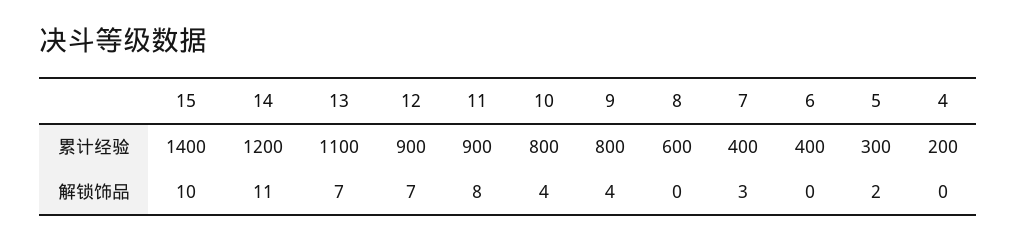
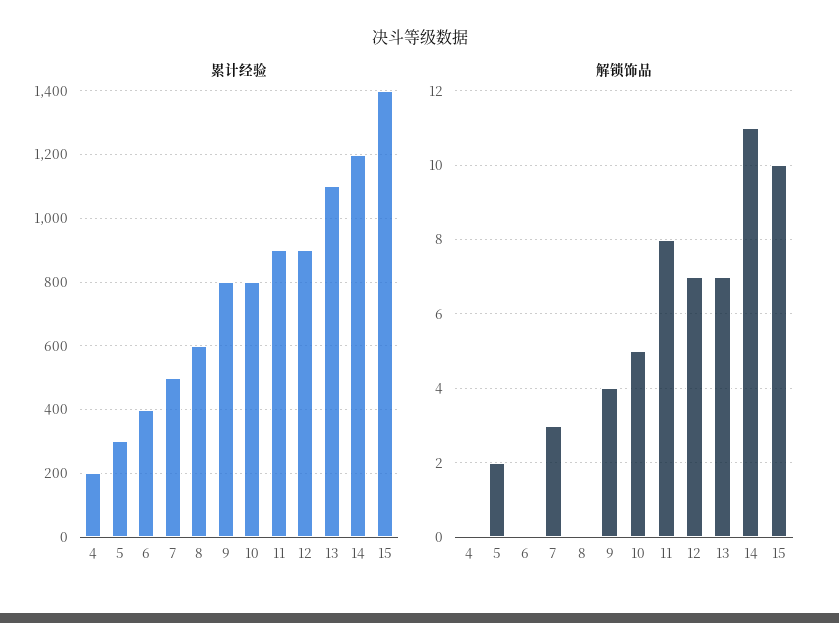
  {
    "累计经验": {
      "15": 1400,
      "14": 1200,
      "13": 1100,
      "12": 900,
      "11": 900,
      "10": 800,
      "9": 800,
      "8": 600,
-     "7": 400,
+     "7": 500,
      "6": 400,
      "5": 300,
      "4": 200
    },
    "解锁饰品": {
      "15": 10,
      "14": 11,
      "13": 7,
      "12": 7,
      "11": 8,
-     "10": 4,
+     "10": 5,
      "9": 4,
      "8": 0,
      "7": 3,
      "6": 0,
      "5": 2,
      "4": 0
    }
  }

